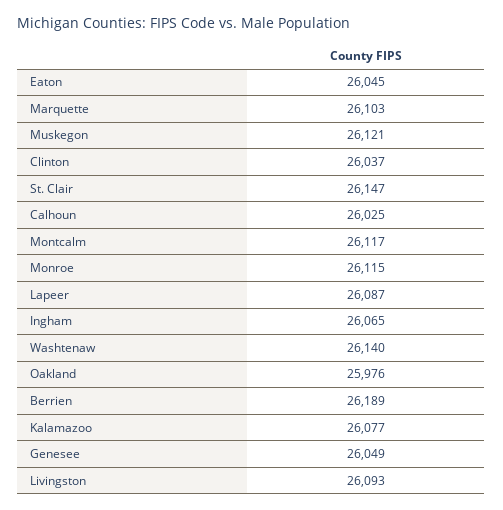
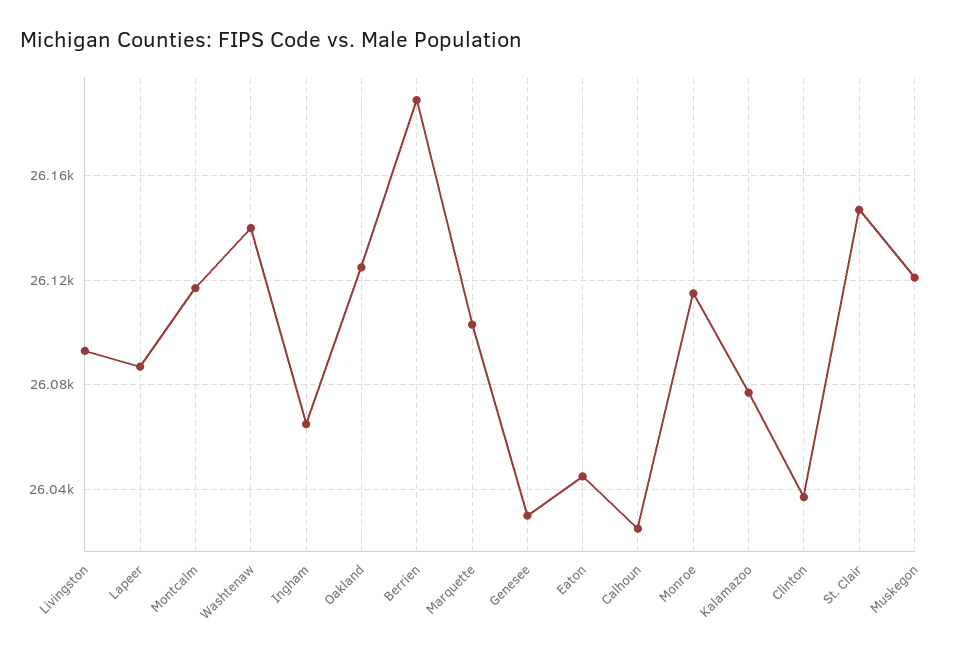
  {
    "Eaton": 26045,
    "Marquette": 26103,
    "Muskegon": 26121,
    "Clinton": 26037,
    "St. Clair": 26147,
    "Calhoun": 26025,
    "Montcalm": 26117,
    "Monroe": 26115,
    "Lapeer": 26087,
    "Ingham": 26065,
    "Washtenaw": 26140,
-   "Oakland": 25976,
+   "Oakland": 26125,
    "Berrien": 26189,
    "Kalamazoo": 26077,
-   "Genesee": 26049,
+   "Genesee": 26030,
    "Livingston": 26093
  }

